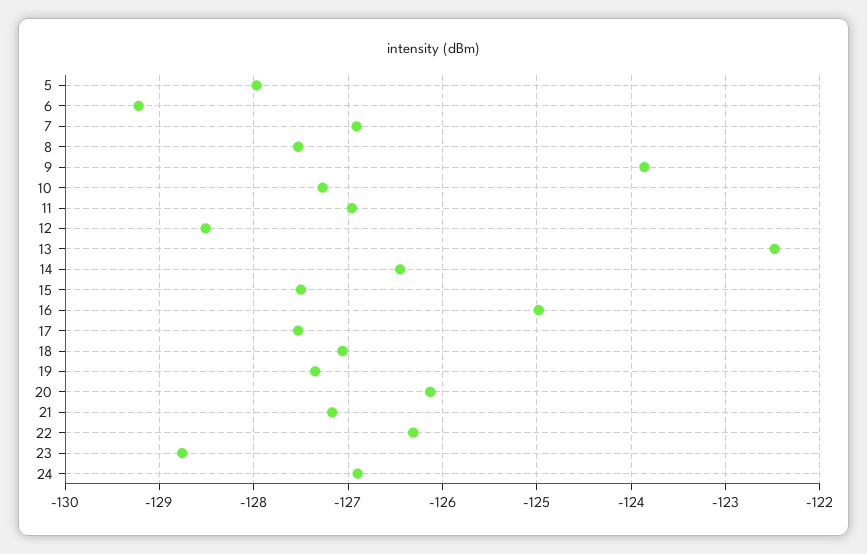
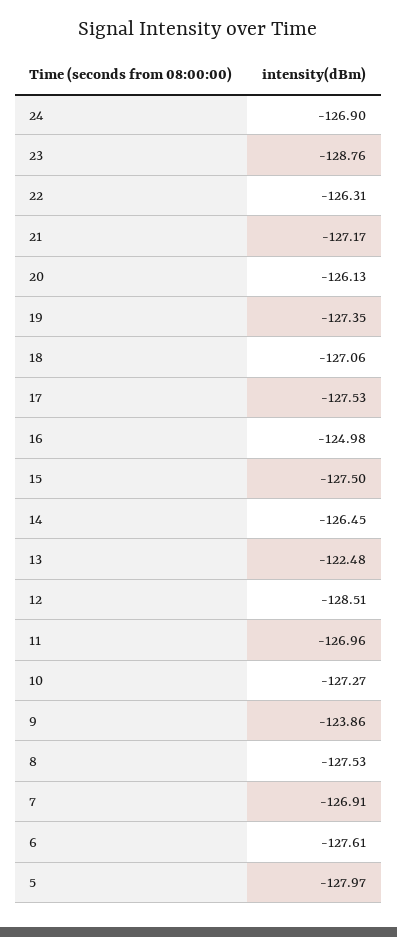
  {
    "5": -127.97,
-   "6": -129.2,
+   "6": -127.61,
    "7": -126.91,
    "8": -127.53,
    "9": -123.86,
    "10": -127.27,
    "11": -126.96,
    "12": -128.51,
    "13": -122.48,
    "14": -126.45,
    "15": -127.5,
    "16": -124.98,
    "17": -127.53,
    "18": -127.06,
    "19": -127.35,
    "20": -126.13,
    "21": -127.17,
    "22": -126.31,
    "23": -128.76,
    "24": -126.9
  }

